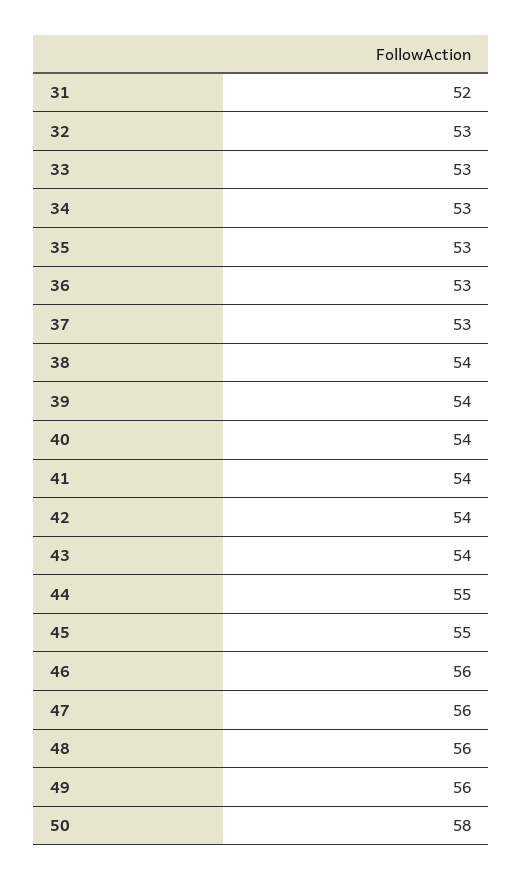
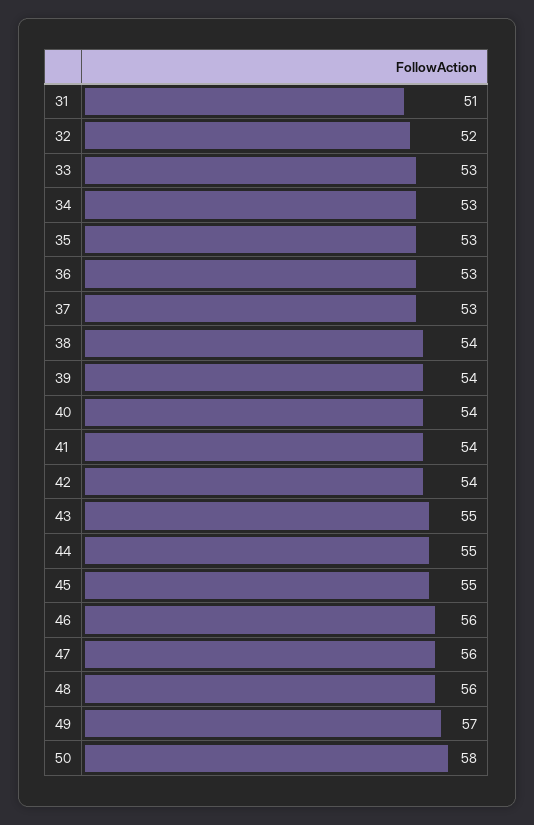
  {
-   "31": 52,
+   "31": 51,
-   "32": 53,
+   "32": 52,
    "33": 53,
    "34": 53,
    "35": 53,
    "36": 53,
    "37": 53,
    "38": 54,
    "39": 54,
    "40": 54,
    "41": 54,
    "42": 54,
-   "43": 54,
+   "43": 55,
    "44": 55,
    "45": 55,
    "46": 56,
    "47": 56,
    "48": 56,
-   "49": 56,
+   "49": 57,
    "50": 58
  }

